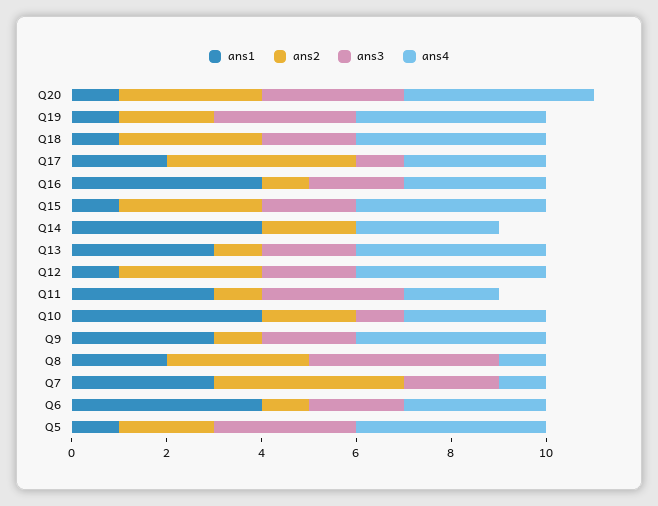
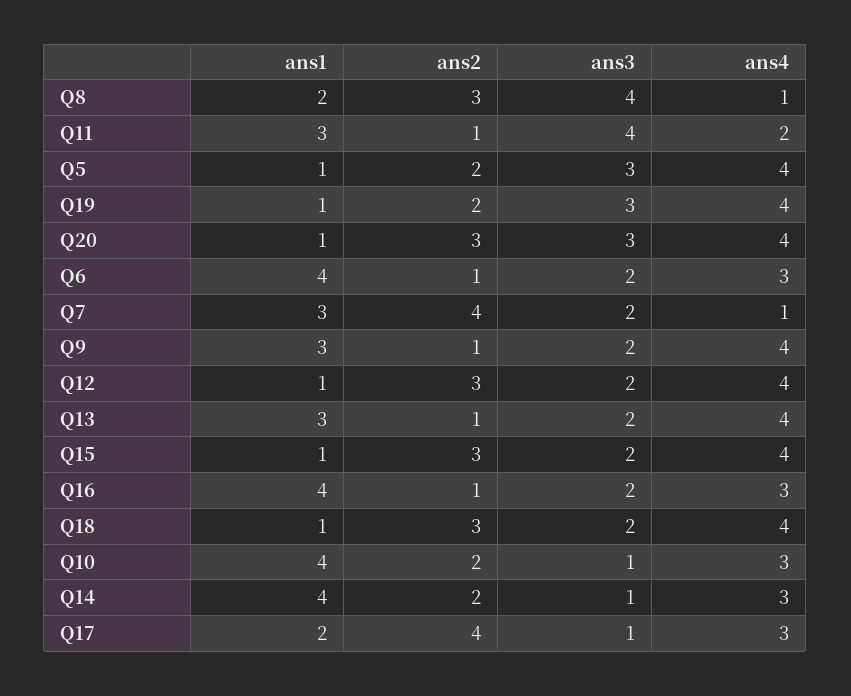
  {
    "ans1": {
      "Q20": 1,
      "Q19": 1,
      "Q18": 1,
      "Q17": 2,
      "Q16": 4,
      "Q15": 1,
      "Q14": 4,
      "Q13": 3,
      "Q12": 1,
      "Q11": 3,
      "Q10": 4,
      "Q9": 3,
      "Q8": 2,
      "Q7": 3,
      "Q6": 4,
      "Q5": 1
    },
    "ans2": {
      "Q20": 3,
      "Q19": 2,
      "Q18": 3,
      "Q17": 4,
      "Q16": 1,
      "Q15": 3,
      "Q14": 2,
      "Q13": 1,
      "Q12": 3,
      "Q11": 1,
      "Q10": 2,
      "Q9": 1,
      "Q8": 3,
      "Q7": 4,
      "Q6": 1,
      "Q5": 2
    },
    "ans3": {
      "Q20": 3,
      "Q19": 3,
      "Q18": 2,
      "Q17": 1,
      "Q16": 2,
      "Q15": 2,
-     "Q14": 0,
+     "Q14": 1,
      "Q13": 2,
      "Q12": 2,
-     "Q11": 3,
+     "Q11": 4,
      "Q10": 1,
      "Q9": 2,
      "Q8": 4,
      "Q7": 2,
      "Q6": 2,
      "Q5": 3
    },
    "ans4": {
      "Q20": 4,
      "Q19": 4,
      "Q18": 4,
      "Q17": 3,
      "Q16": 3,
      "Q15": 4,
      "Q14": 3,
      "Q13": 4,
      "Q12": 4,
      "Q11": 2,
      "Q10": 3,
      "Q9": 4,
      "Q8": 1,
      "Q7": 1,
      "Q6": 3,
      "Q5": 4
    }
  }

